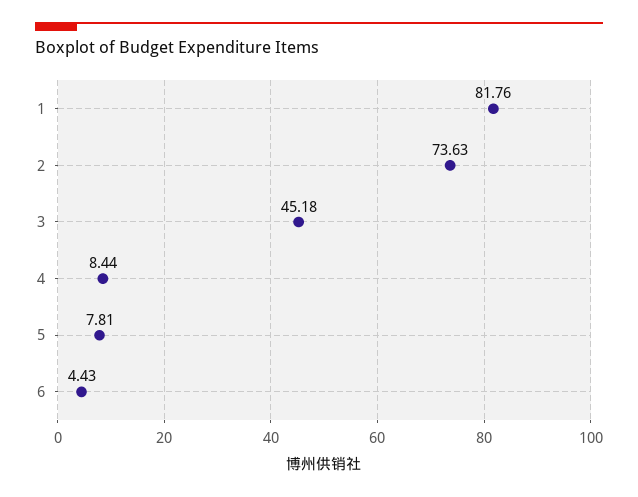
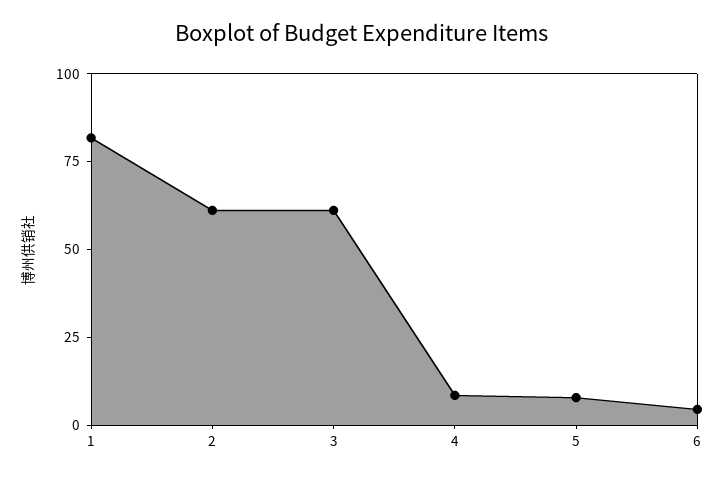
  {
    "1": 81.76,
-   "2": 73.63,
+   "2": 60,
-   "3": 45.18,
+   "3": 60,
    "4": 8.44,
    "5": 7.81,
    "6": 4.43
  }

